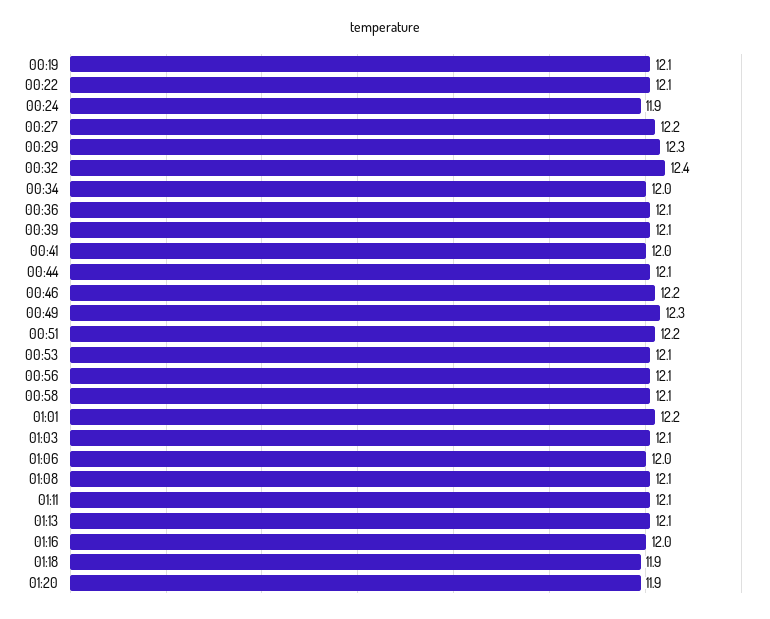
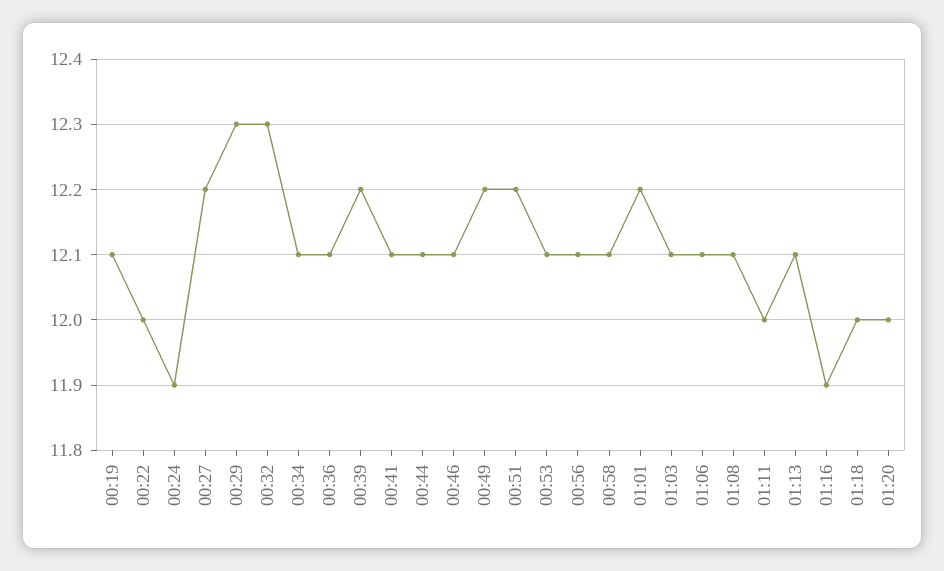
  {
    "00:19": 12.1,
-   "00:22": 12.1,
+   "00:22": 12,
    "00:24": 11.9,
    "00:27": 12.2,
    "00:29": 12.3,
-   "00:32": 12.4,
+   "00:32": 12.3,
-   "00:34": 12,
+   "00:34": 12.1,
    "00:36": 12.1,
-   "00:39": 12.1,
+   "00:39": 12.2,
-   "00:41": 12,
+   "00:41": 12.1,
    "00:44": 12.1,
-   "00:46": 12.2,
+   "00:46": 12.1,
-   "00:49": 12.3,
+   "00:49": 12.2,
    "00:51": 12.2,
    "00:53": 12.1,
    "00:56": 12.1,
    "00:58": 12.1,
    "01:01": 12.2,
    "01:03": 12.1,
-   "01:06": 12,
+   "01:06": 12.1,
    "01:08": 12.1,
-   "01:11": 12.1,
+   "01:11": 12,
    "01:13": 12.1,
-   "01:16": 12,
+   "01:16": 11.9,
-   "01:18": 11.9,
+   "01:18": 12,
-   "01:20": 11.9
+   "01:20": 12
  }

